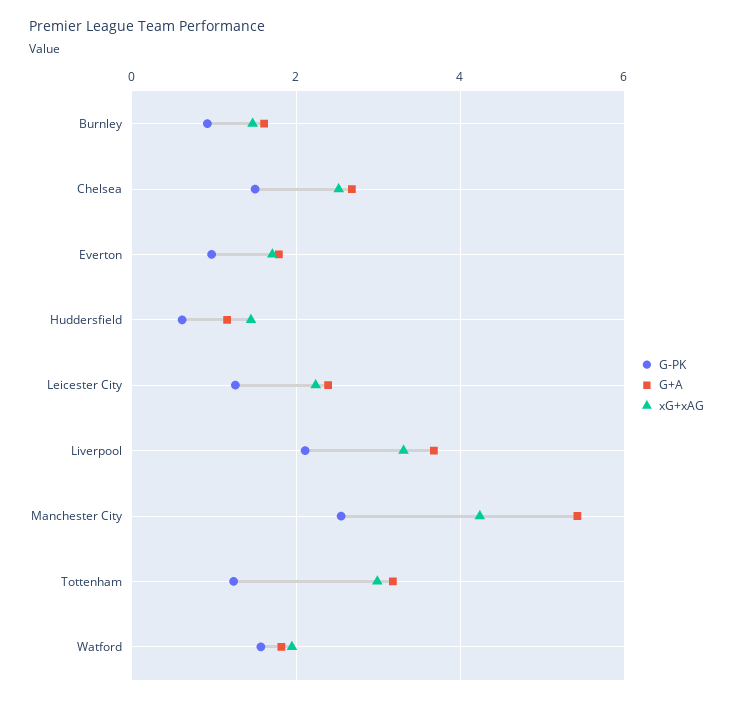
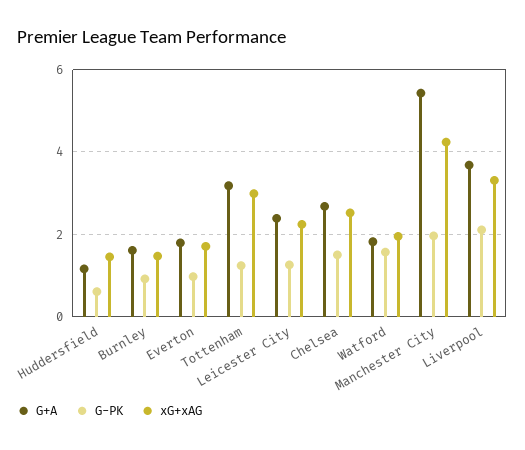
  {
    "G-PK": {
      "Burnley": 1,
      "Chelsea": 1.6,
      "Everton": 1,
      "Huddersfield": 0.6,
      "Leicester City": 1.2,
      "Liverpool": 2.2,
-     "Manchester City": 2.6,
+     "Manchester City": 2,
      "Tottenham": 1.2,
      "Watford": 1.6
    },
    "G+A": {
      "Burnley": 1.6,
      "Chelsea": 2.6,
      "Everton": 1.8,
      "Huddersfield": 1.2,
      "Leicester City": 2.4,
      "Liverpool": 3.6,
      "Manchester City": 5.4,
      "Tottenham": 3.2,
      "Watford": 1.8
    },
    "xG+xAG": {
      "Burnley": 1.4,
      "Chelsea": 2.6,
      "Everton": 1.8,
      "Huddersfield": 1.4,
      "Leicester City": 2.2,
      "Liverpool": 3.4,
      "Manchester City": 4.2,
      "Tottenham": 3,
      "Watford": 2
    }
  }

